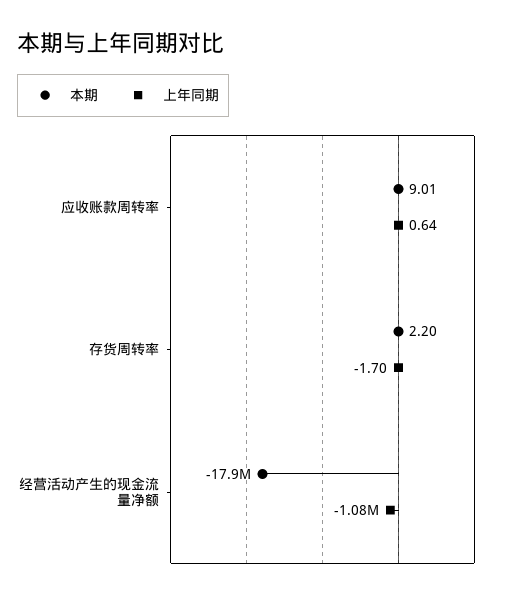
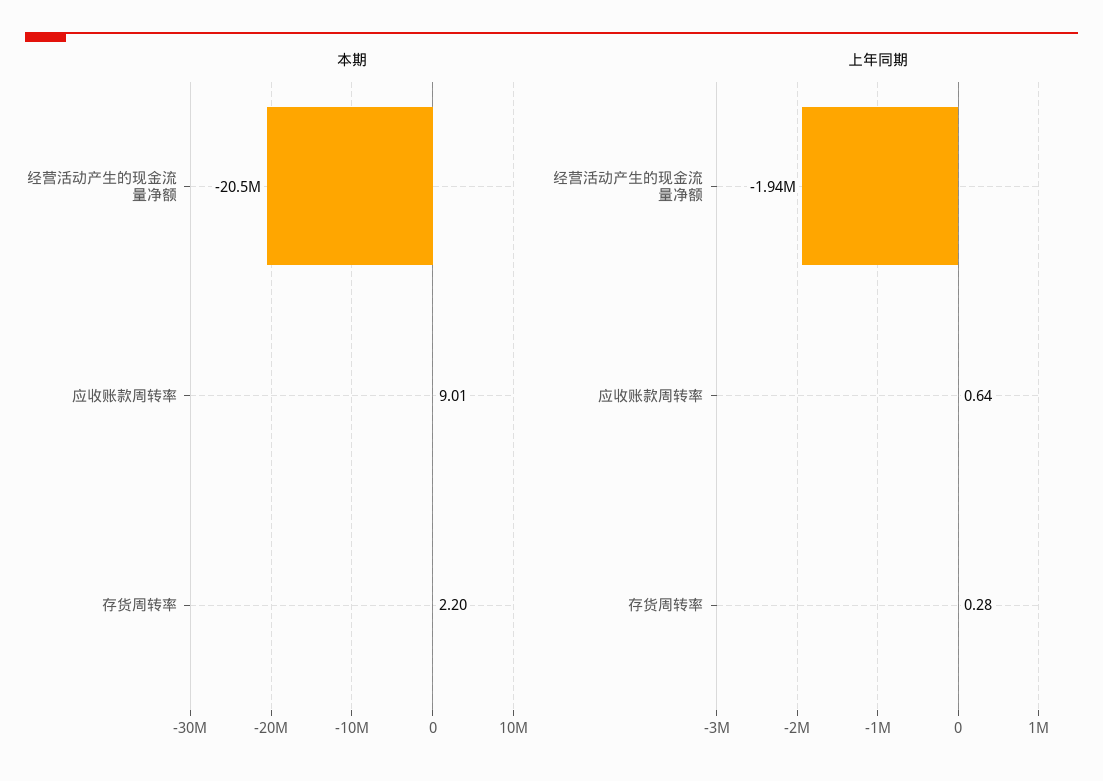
  {
    "本期": {
      "应收账款周转率": 9.01,
      "存货周转率": 2.2,
-     "经营活动产生的现金流量净额": -17900000
+     "经营活动产生的现金流量净额": -20500000
    },
    "上年同期": {
      "应收账款周转率": 0.64,
-     "存货周转率": -1.7,
+     "存货周转率": 0.28,
-     "经营活动产生的现金流量净额": -1080000
+     "经营活动产生的现金流量净额": -1940000
    }
  }

